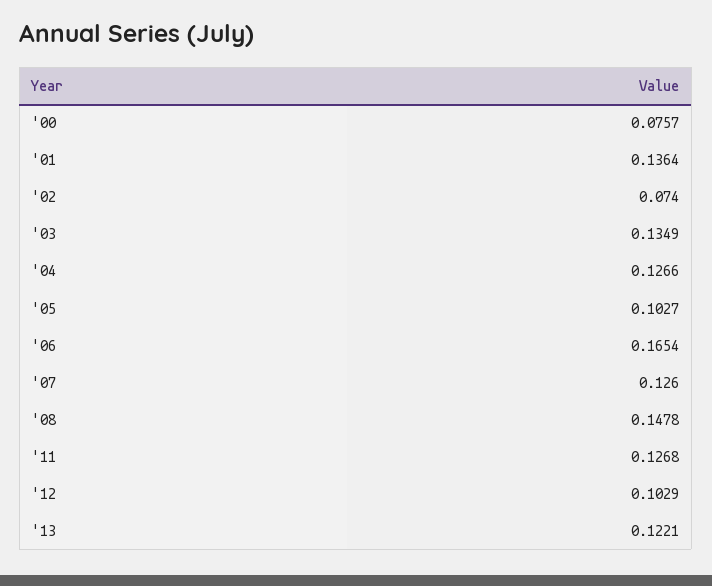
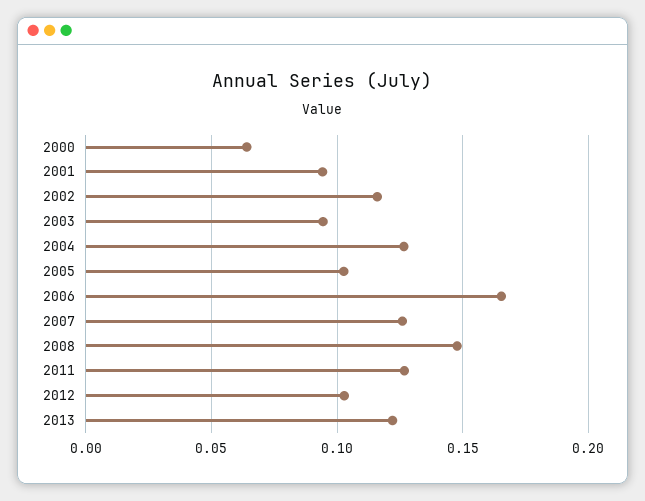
  {
-   "'00": 0.0757,
+   "'00": 0.065,
-   "'01": 0.1364,
+   "'01": 0.095,
-   "'02": 0.074,
+   "'02": 0.115,
-   "'03": 0.1349,
+   "'03": 0.095,
    "'04": 0.1266,
    "'05": 0.1027,
    "'06": 0.1654,
    "'07": 0.126,
    "'08": 0.1478,
    "'11": 0.1268,
    "'12": 0.1029,
    "'13": 0.1221
  }

